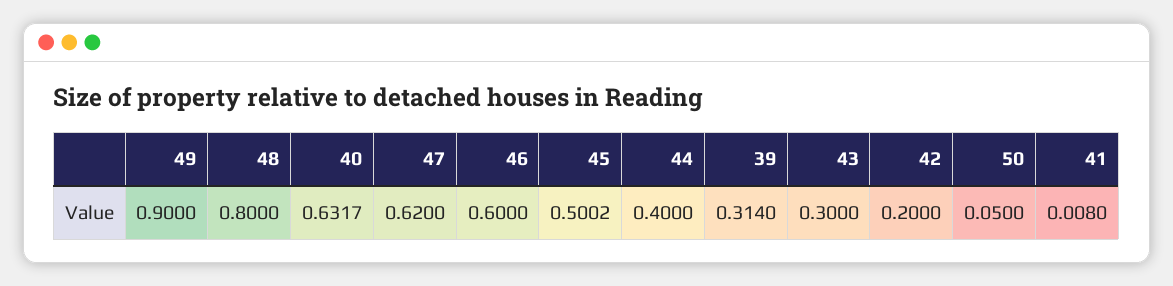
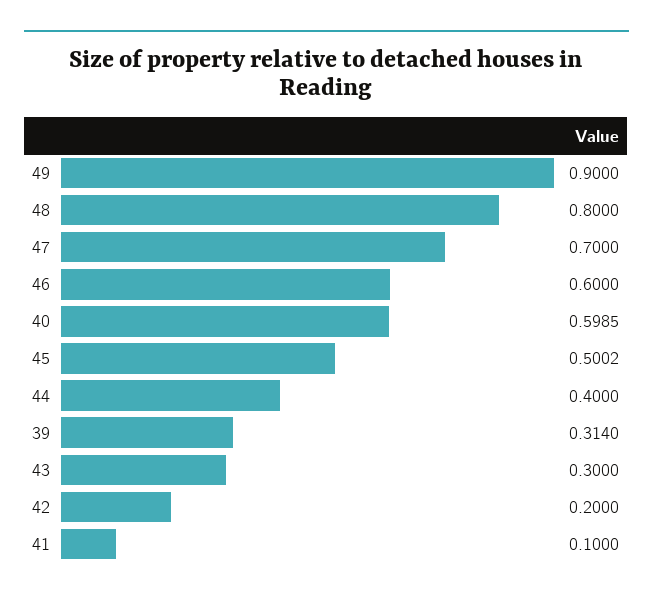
  {
    "49": 0.9,
    "48": 0.8,
-   "40": 0.6317,
+   "40": 0.5985,
-   "47": 0.62,
+   "47": 0.7,
    "46": 0.6,
    "45": 0.5002,
    "44": 0.4,
    "39": 0.314,
    "43": 0.3,
    "42": 0.2,
-   "50": 0.05,
-   "41": 0.008
+   "41": 0.1
  }

